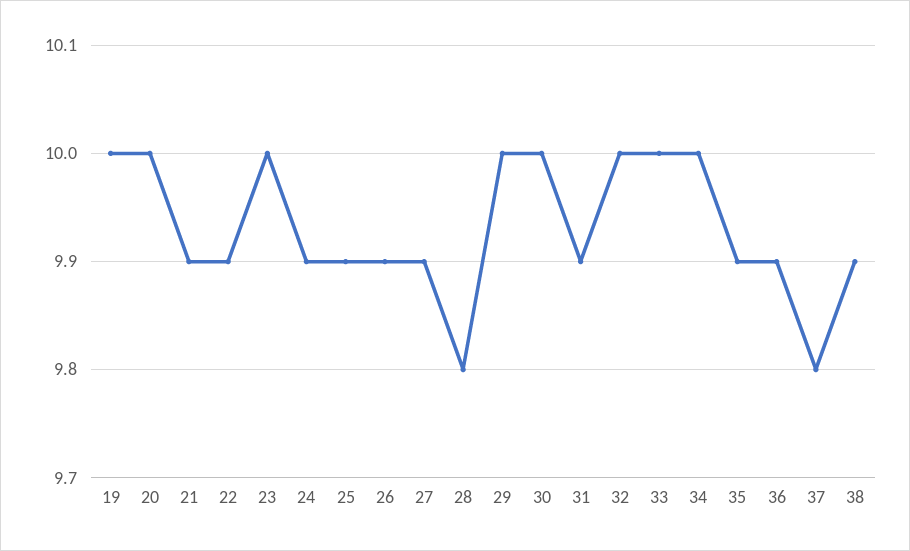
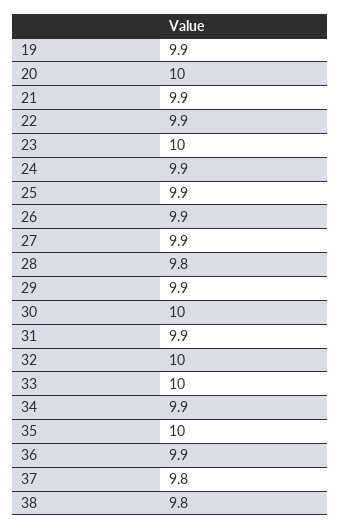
  {
-   "19": 10,
+   "19": 9.9,
    "20": 10,
    "21": 9.9,
    "22": 9.9,
    "23": 10,
    "24": 9.9,
    "25": 9.9,
    "26": 9.9,
    "27": 9.9,
    "28": 9.8,
-   "29": 10,
+   "29": 9.9,
    "30": 10,
    "31": 9.9,
    "32": 10,
    "33": 10,
-   "34": 10,
+   "34": 9.9,
-   "35": 9.9,
+   "35": 10,
    "36": 9.9,
    "37": 9.8,
-   "38": 9.9
+   "38": 9.8
  }

